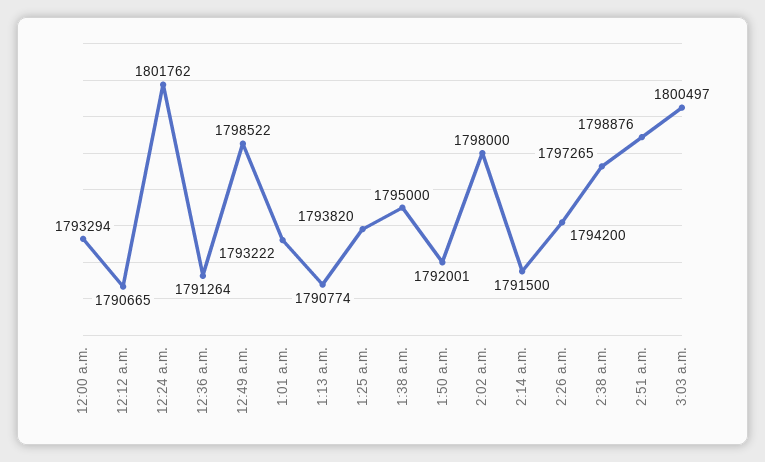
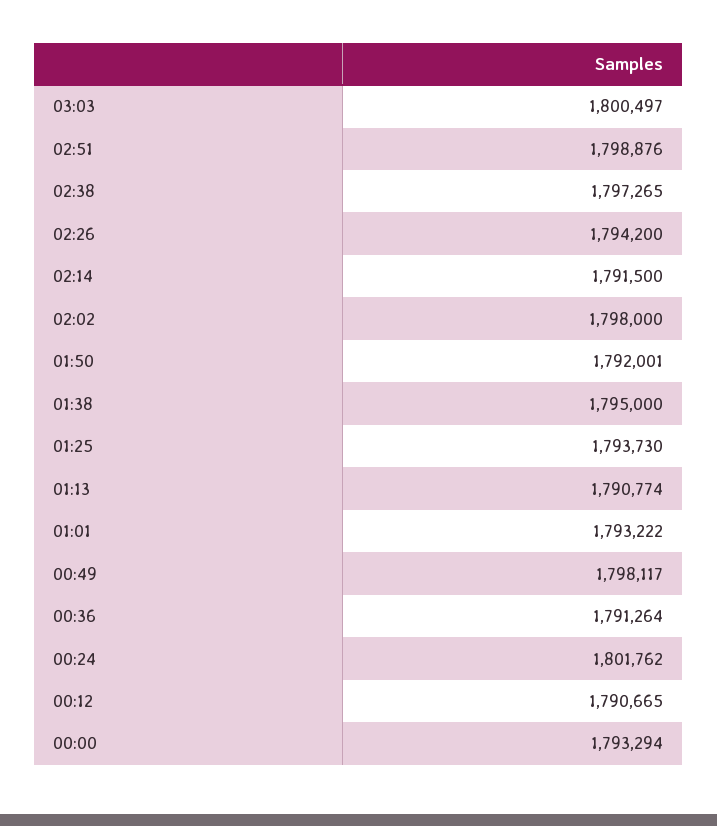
  {
    "12:00 a.m.": 1793294,
    "12:12 a.m.": 1790665,
    "12:24 a.m.": 1801762,
    "12:36 a.m.": 1791264,
-   "12:49 a.m.": 1798522,
+   "12:49 a.m.": 1798117,
    "1:01 a.m.": 1793222,
    "1:13 a.m.": 1790774,
-   "1:25 a.m.": 1793820,
+   "1:25 a.m.": 1793730,
    "1:38 a.m.": 1795000,
    "1:50 a.m.": 1792001,
    "2:02 a.m.": 1798000,
    "2:14 a.m.": 1791500,
    "2:26 a.m.": 1794200,
    "2:38 a.m.": 1797265,
    "2:51 a.m.": 1798876,
    "3:03 a.m.": 1800497
  }

